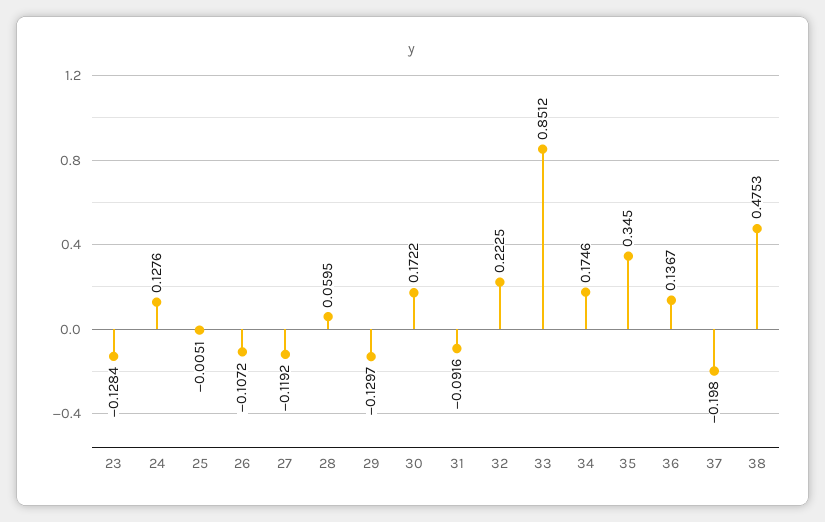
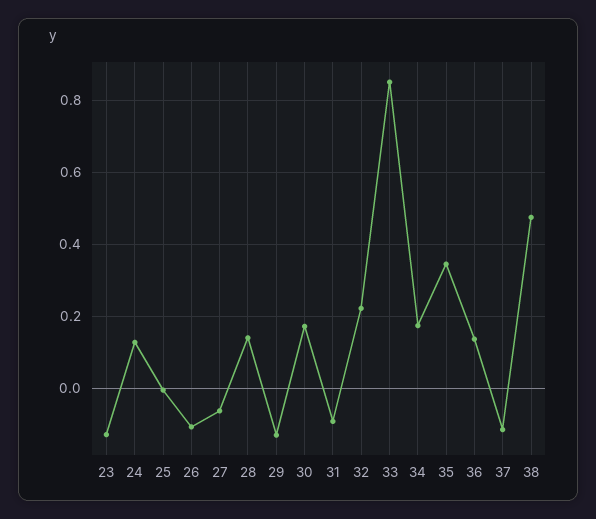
  {
    "23": -0.1284,
    "24": 0.1276,
    "25": -0.0051,
    "26": -0.1072,
-   "27": -0.1192,
+   "27": -0.06,
-   "28": 0.0595,
+   "28": 0.14,
    "29": -0.1297,
    "30": 0.1722,
    "31": -0.0916,
    "32": 0.2225,
    "33": 0.8512,
    "34": 0.1746,
    "35": 0.345,
    "36": 0.1367,
-   "37": -0.198,
+   "37": -0.12,
    "38": 0.4753
  }

